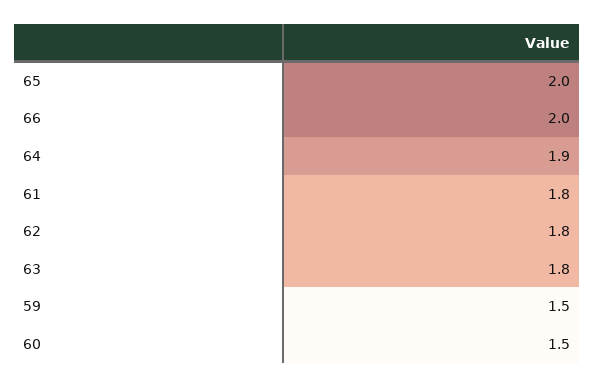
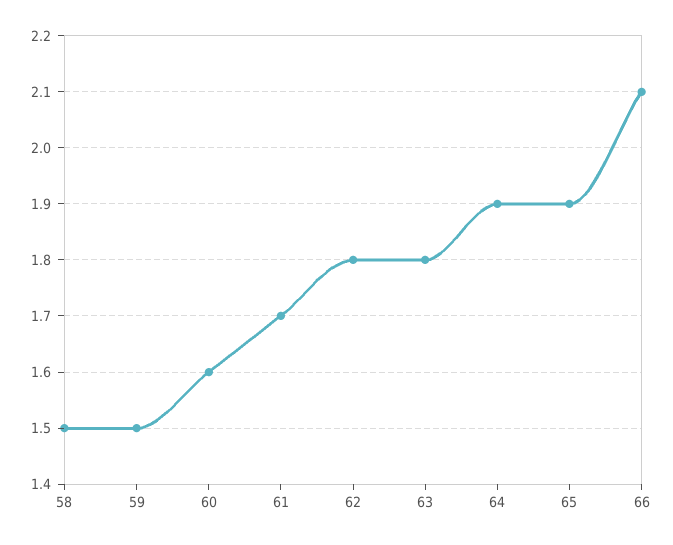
  {
-   "65": 2,
+   "65": 1.9,
-   "66": 2,
+   "66": 2.1,
    "64": 1.9,
-   "61": 1.8,
+   "61": 1.7,
    "62": 1.8,
    "63": 1.8,
    "59": 1.5,
-   "60": 1.5
+   "60": 1.6,
+   "58": 1.5
  }

